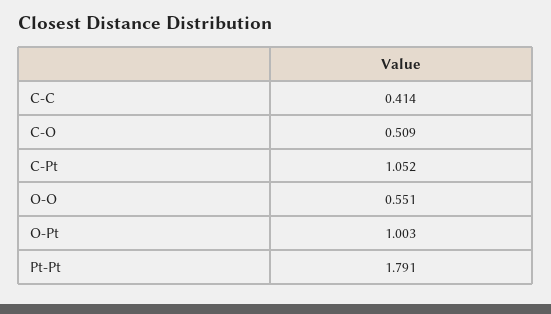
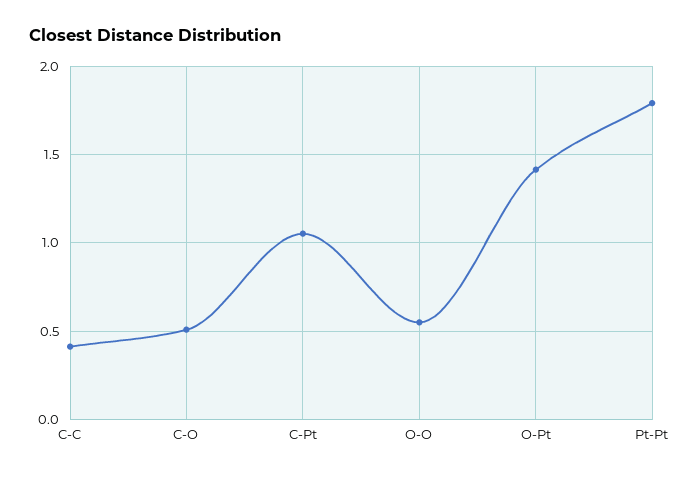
  {
    "C-C": 0.414,
    "C-O": 0.509,
    "C-Pt": 1.052,
    "O-O": 0.551,
-   "O-Pt": 1.003,
+   "O-Pt": 1.4,
    "Pt-Pt": 1.791
  }

